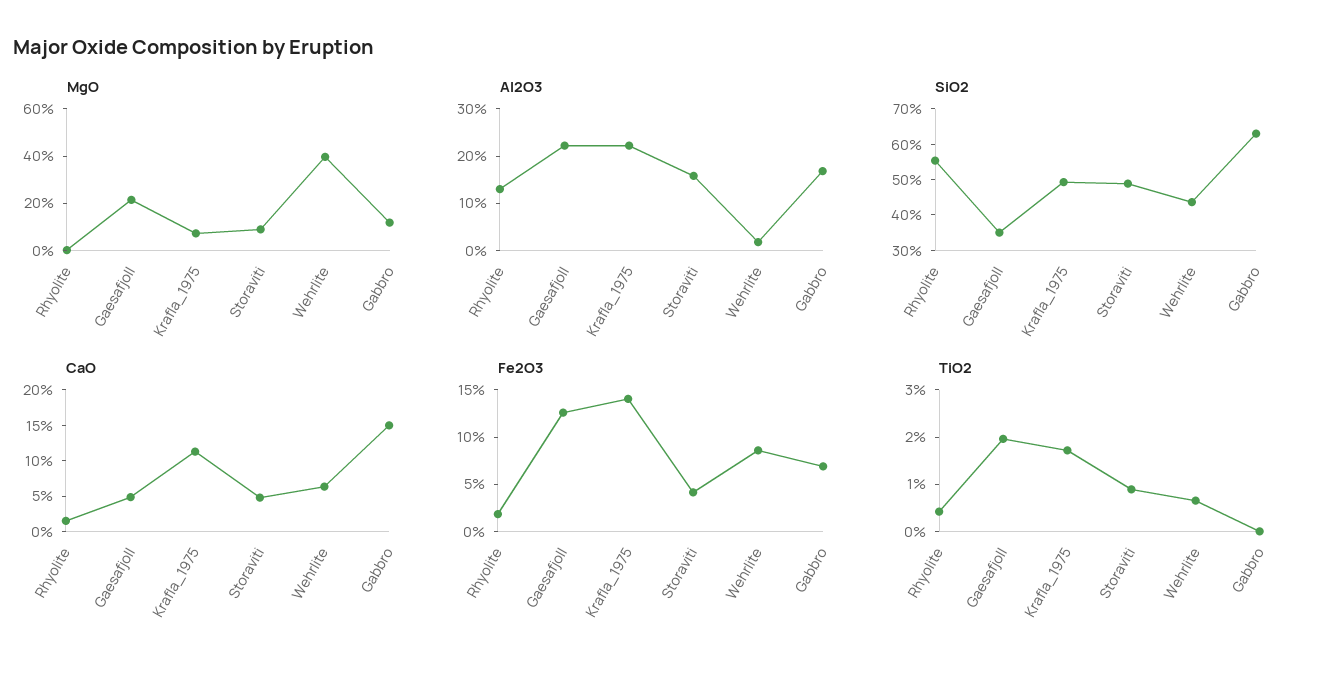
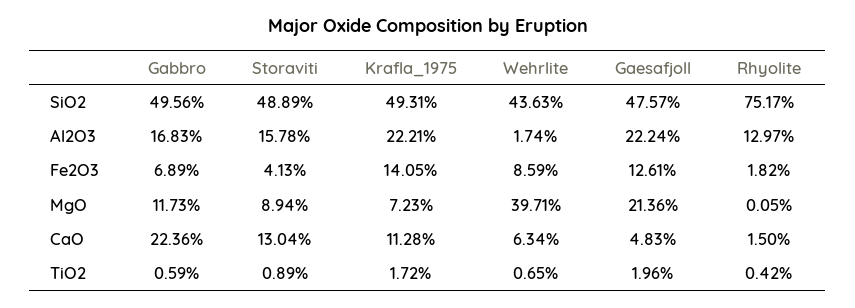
  {
    "MgO": {
      "Rhyolite": 0.05,
      "Gaesafjoll": 21.36,
      "Krafla_1975": 7.23,
      "Storaviti": 8.94,
      "Wehrlite": 39.71,
      "Gabbro": 11.73
    },
    "Al2O3": {
      "Rhyolite": 12.97,
      "Gaesafjoll": 22.24,
      "Krafla_1975": 22.21,
      "Storaviti": 15.78,
      "Wehrlite": 1.74,
      "Gabbro": 16.83
    },
    "SiO2": {
-     "Rhyolite": 55,
+     "Rhyolite": 75.17,
-     "Gaesafjoll": 35,
+     "Gaesafjoll": 47.57,
      "Krafla_1975": 49.31,
      "Storaviti": 48.89,
      "Wehrlite": 43.63,
-     "Gabbro": 62.5
+     "Gabbro": 49.56
    },
    "CaO": {
      "Rhyolite": 1.5,
      "Gaesafjoll": 4.83,
      "Krafla_1975": 11.28,
-     "Storaviti": 5,
+     "Storaviti": 13.04,
      "Wehrlite": 6.34,
-     "Gabbro": 15
+     "Gabbro": 22.36
    },
    "Fe2O3": {
      "Rhyolite": 1.82,
      "Gaesafjoll": 12.61,
      "Krafla_1975": 14.05,
      "Storaviti": 4.13,
      "Wehrlite": 8.59,
      "Gabbro": 6.89
    },
    "TiO2": {
      "Rhyolite": 0.42,
      "Gaesafjoll": 1.96,
      "Krafla_1975": 1.72,
      "Storaviti": 0.89,
      "Wehrlite": 0.65,
-     "Gabbro": 0
+     "Gabbro": 0.59
    }
  }

